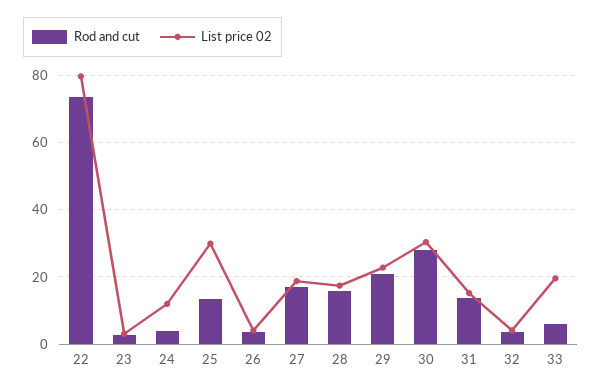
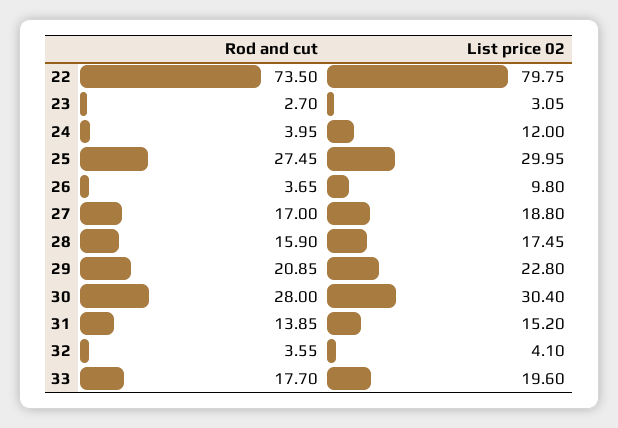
  {
    "Rod and cut": {
      "22": 73.5,
      "23": 2.7,
      "24": 3.95,
-     "25": 14,
+     "25": 27.45,
      "26": 3.65,
      "27": 17,
      "28": 15.9,
      "29": 20.85,
      "30": 28,
      "31": 13.85,
      "32": 3.55,
-     "33": 6
+     "33": 17.7
    },
    "List price 02": {
      "22": 79.75,
      "23": 3.05,
      "24": 12,
      "25": 29.95,
-     "26": 4,
+     "26": 9.8,
      "27": 18.8,
      "28": 17.45,
      "29": 22.8,
      "30": 30.4,
      "31": 15.2,
      "32": 4.1,
      "33": 19.6
    }
  }

